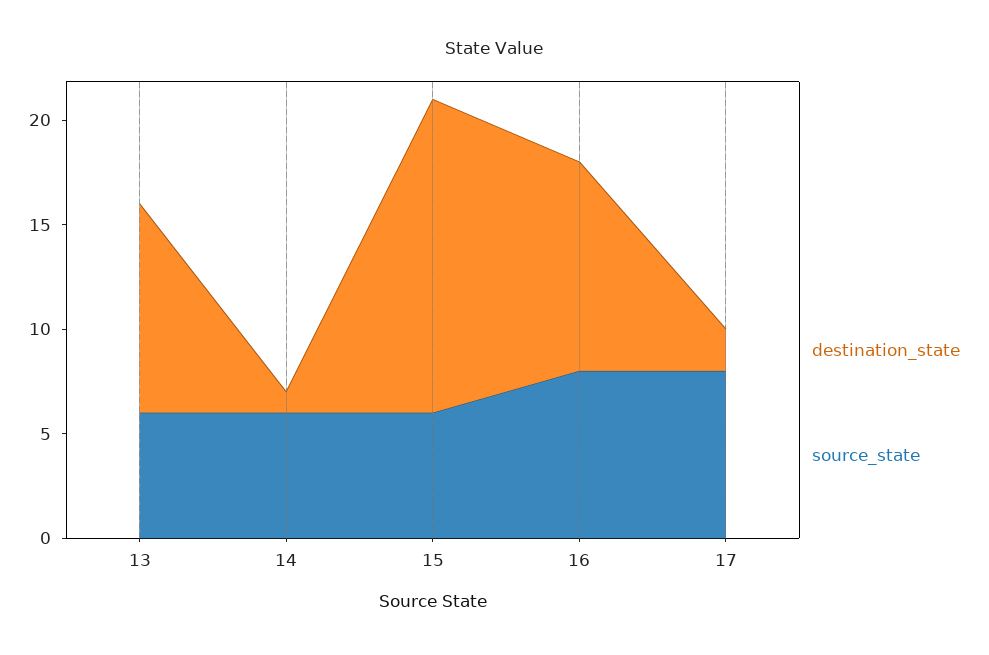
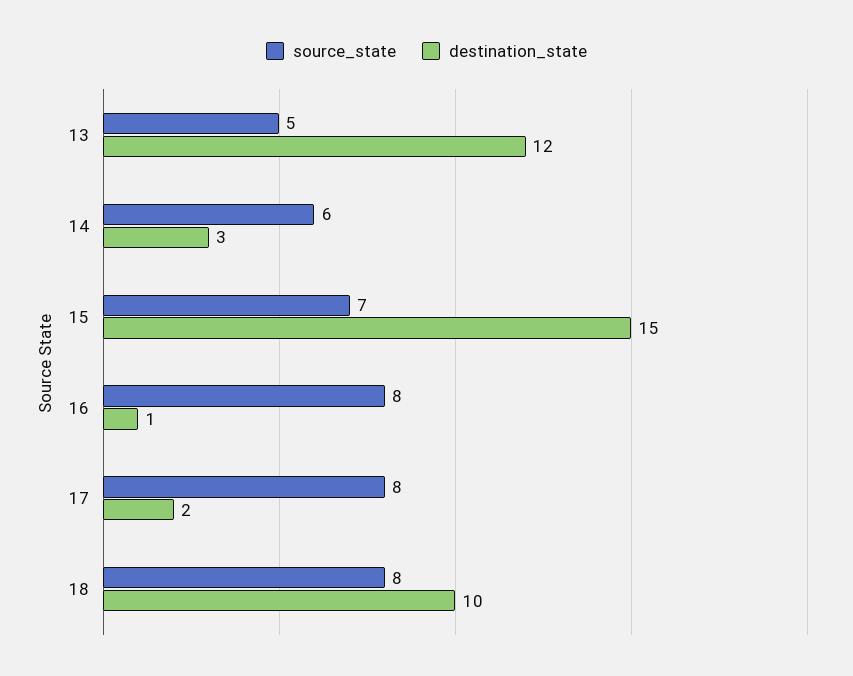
  {
    "destination_state": {
-     "13": 10,
+     "13": 12,
-     "14": 1,
+     "14": 3,
      "15": 15,
-     "16": 10,
+     "16": 1,
-     "17": 2
+     "17": 2,
+     "18": 10
    },
    "source_state": {
-     "13": 6,
+     "13": 5,
      "14": 6,
-     "15": 6,
+     "15": 7,
      "16": 8,
-     "17": 8
+     "17": 8,
+     "18": 8
    }
  }

